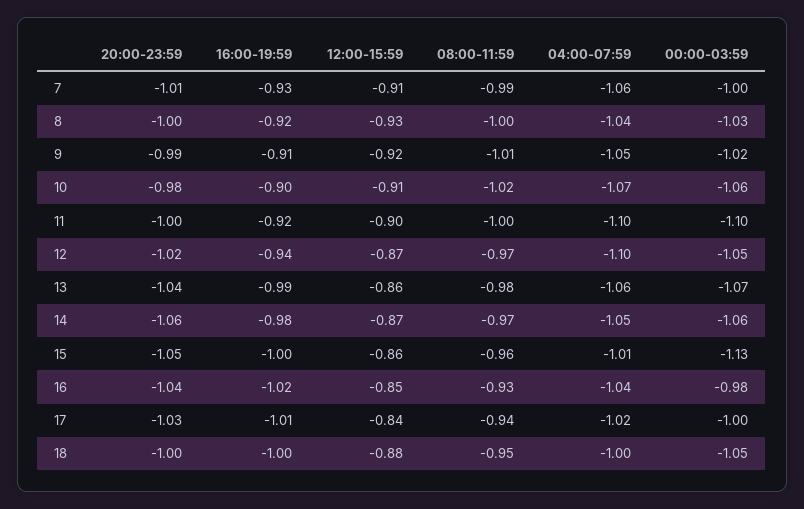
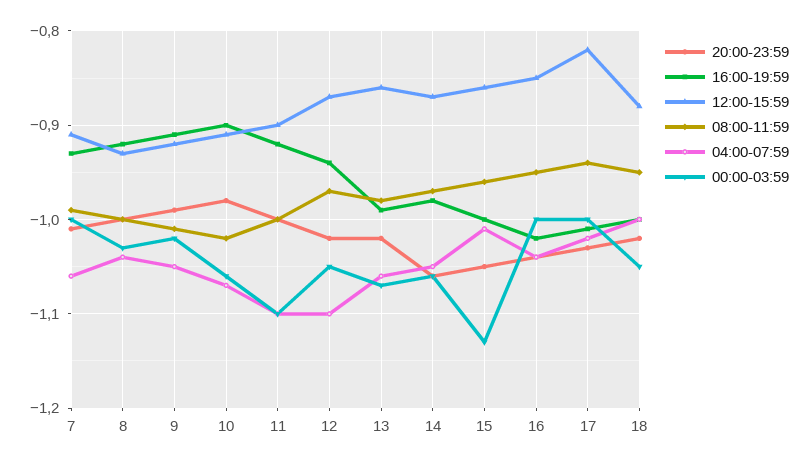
  {
    "20:00-23:59": {
      "7": -1.01,
      "8": -1,
      "9": -0.99,
      "10": -0.98,
      "11": -1,
      "12": -1.02,
-     "13": -1.04,
+     "13": -1.02,
      "14": -1.06,
      "15": -1.05,
      "16": -1.04,
      "17": -1.03,
-     "18": -1
+     "18": -1.02
    },
    "16:00-19:59": {
      "7": -0.93,
      "8": -0.92,
      "9": -0.91,
      "10": -0.9,
      "11": -0.92,
      "12": -0.94,
      "13": -0.99,
      "14": -0.98,
      "15": -1,
      "16": -1.02,
      "17": -1.01,
      "18": -1
    },
    "12:00-15:59": {
      "7": -0.91,
      "8": -0.93,
      "9": -0.92,
      "10": -0.91,
      "11": -0.9,
      "12": -0.87,
      "13": -0.86,
      "14": -0.87,
      "15": -0.86,
      "16": -0.85,
-     "17": -0.84,
+     "17": -0.82,
      "18": -0.88
    },
    "08:00-11:59": {
      "7": -0.99,
      "8": -1,
      "9": -1.01,
      "10": -1.02,
      "11": -1,
      "12": -0.97,
      "13": -0.98,
      "14": -0.97,
      "15": -0.96,
-     "16": -0.93,
+     "16": -0.95,
      "17": -0.94,
      "18": -0.95
    },
    "04:00-07:59": {
      "7": -1.06,
      "8": -1.04,
      "9": -1.05,
      "10": -1.07,
      "11": -1.1,
      "12": -1.1,
      "13": -1.06,
      "14": -1.05,
      "15": -1.01,
      "16": -1.04,
      "17": -1.02,
      "18": -1
    },
    "00:00-03:59": {
      "7": -1,
      "8": -1.03,
      "9": -1.02,
      "10": -1.06,
      "11": -1.1,
      "12": -1.05,
      "13": -1.07,
      "14": -1.06,
      "15": -1.13,
-     "16": -0.98,
+     "16": -1,
      "17": -1,
      "18": -1.05
    }
  }

